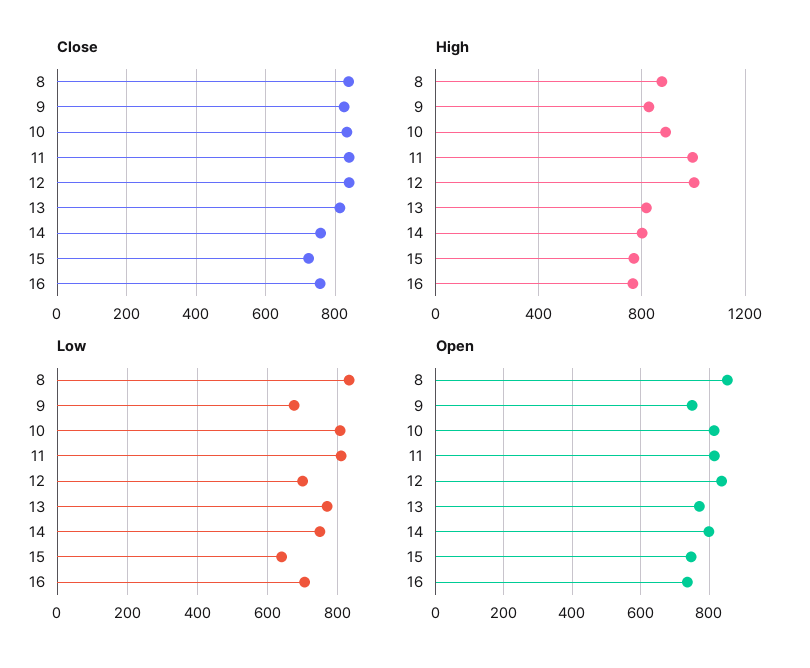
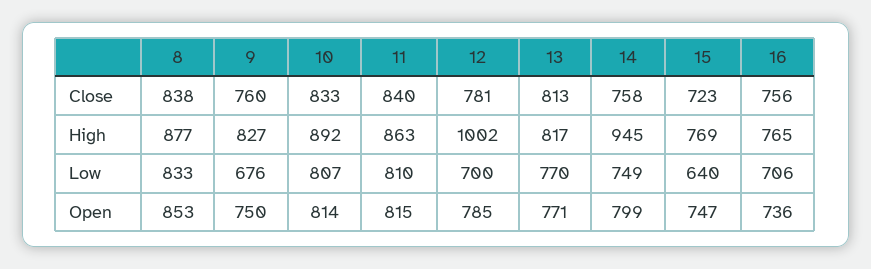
  {
    "Close": {
      "8": 838,
-     "9": 820,
+     "9": 760,
      "10": 833,
      "11": 840,
-     "12": 840,
+     "12": 781,
      "13": 813,
      "14": 758,
      "15": 723,
      "16": 756
    },
    "High": {
      "8": 877,
      "9": 827,
      "10": 892,
-     "11": 1000,
+     "11": 863,
      "12": 1002,
      "13": 817,
-     "14": 800,
+     "14": 945,
      "15": 769,
      "16": 765
    },
    "Low": {
      "8": 833,
      "9": 676,
      "10": 807,
      "11": 810,
      "12": 700,
      "13": 770,
      "14": 749,
      "15": 640,
      "16": 706
    },
    "Open": {
      "8": 853,
      "9": 750,
      "10": 814,
      "11": 815,
-     "12": 840,
+     "12": 785,
      "13": 771,
      "14": 799,
      "15": 747,
      "16": 736
    }
  }

